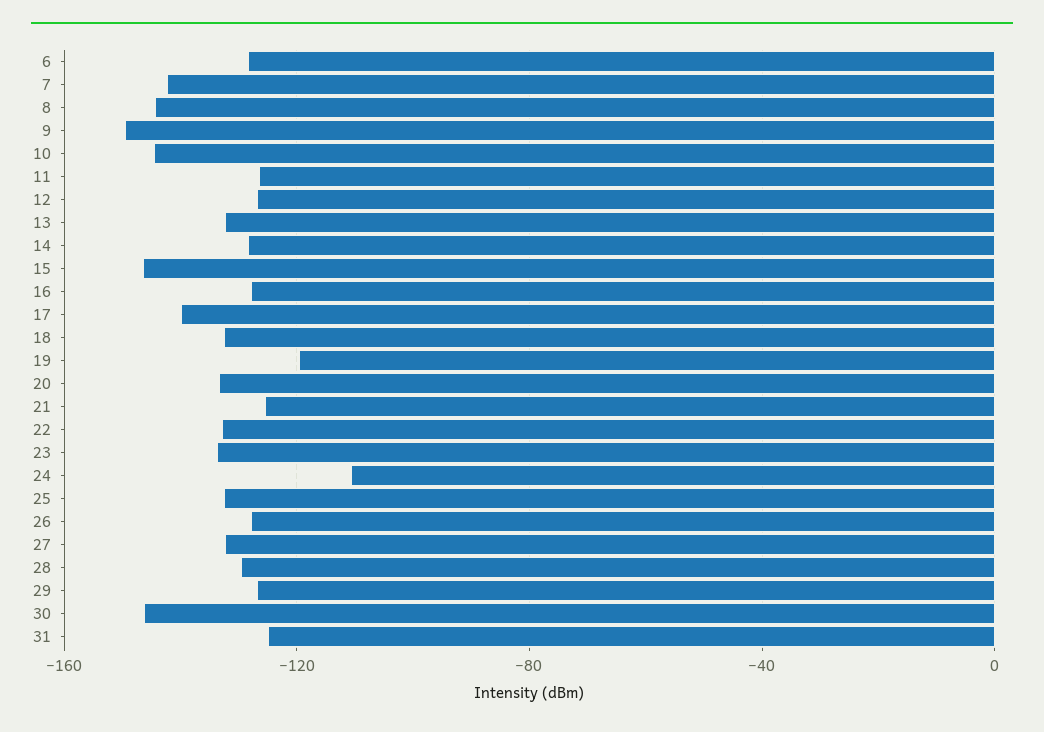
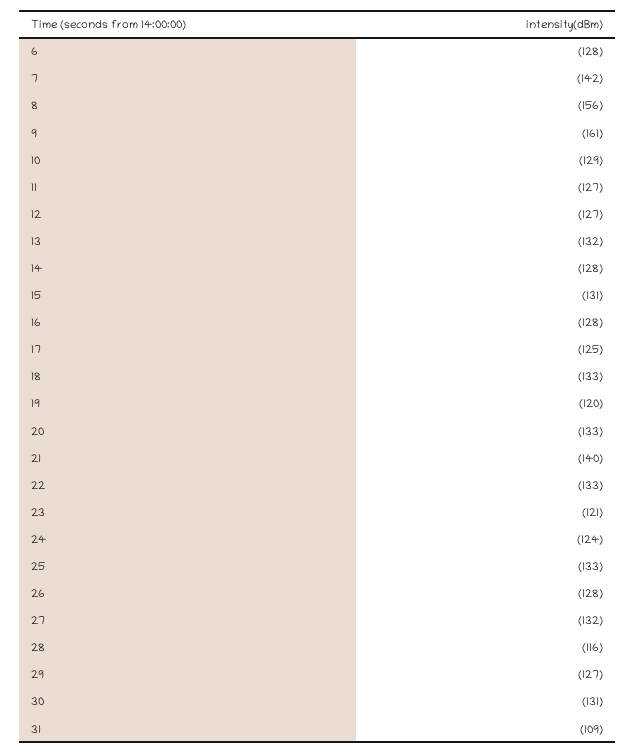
  {
    "6": -128,
    "7": -142,
-   "8": -145,
+   "8": -156,
-   "9": -150,
+   "9": -161,
-   "10": -145,
+   "10": -129,
    "11": -127,
    "12": -127,
    "13": -132,
    "14": -128,
-   "15": -145,
+   "15": -131,
    "16": -128,
-   "17": -140,
+   "17": -125,
    "18": -133,
    "19": -120,
    "20": -133,
-   "21": -125,
+   "21": -140,
    "22": -133,
-   "23": -135,
+   "23": -121,
-   "24": -110,
+   "24": -124,
    "25": -133,
    "26": -128,
    "27": -132,
-   "28": -130,
+   "28": -116,
    "29": -127,
-   "30": -145,
+   "30": -131,
-   "31": -125
+   "31": -109
  }

